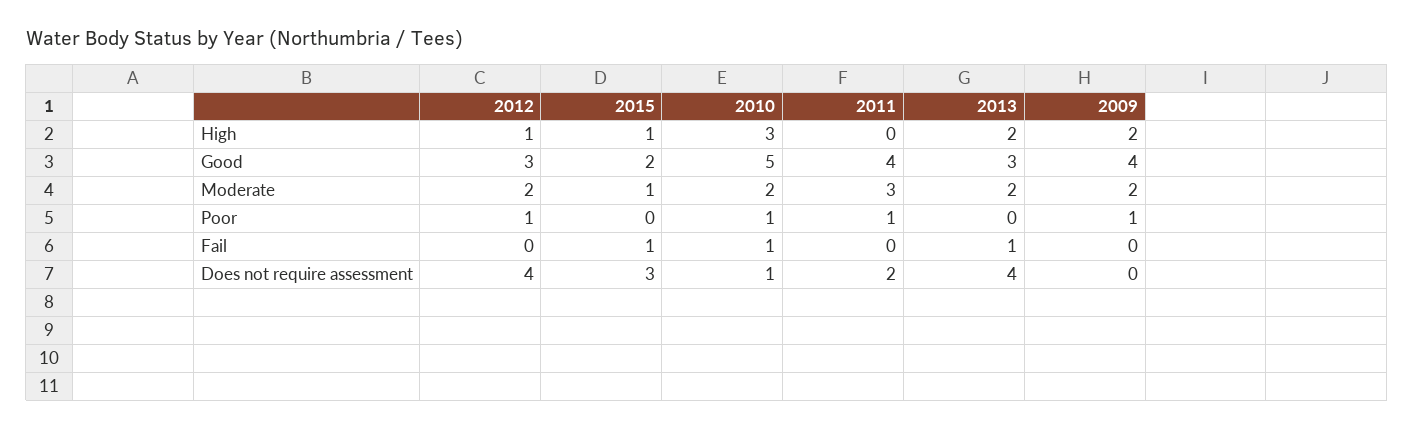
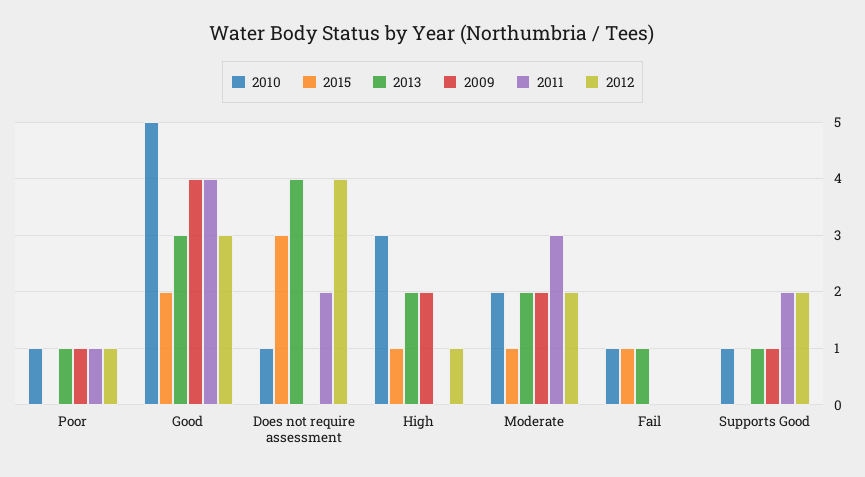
  {
    "2012": {
      "High": 1,
      "Good": 3,
      "Moderate": 2,
      "Poor": 1,
      "Fail": 0,
-     "Does not require assessment": 4
+     "Does not require assessment": 4,
+     "Supports Good": 2
    },
    "2015": {
      "High": 1,
      "Good": 2,
      "Moderate": 1,
      "Poor": 0,
      "Fail": 1,
-     "Does not require assessment": 3
+     "Does not require assessment": 3,
+     "Supports Good": 0
    },
    "2010": {
      "High": 3,
      "Good": 5,
      "Moderate": 2,
      "Poor": 1,
      "Fail": 1,
-     "Does not require assessment": 1
+     "Does not require assessment": 1,
+     "Supports Good": 1
    },
    "2011": {
      "High": 0,
      "Good": 4,
      "Moderate": 3,
      "Poor": 1,
      "Fail": 0,
-     "Does not require assessment": 2
+     "Does not require assessment": 2,
+     "Supports Good": 2
    },
    "2013": {
      "High": 2,
      "Good": 3,
      "Moderate": 2,
-     "Poor": 0,
+     "Poor": 1,
      "Fail": 1,
-     "Does not require assessment": 4
+     "Does not require assessment": 4,
+     "Supports Good": 1
    },
    "2009": {
      "High": 2,
      "Good": 4,
      "Moderate": 2,
      "Poor": 1,
      "Fail": 0,
-     "Does not require assessment": 0
+     "Does not require assessment": 0,
+     "Supports Good": 1
    }
  }

